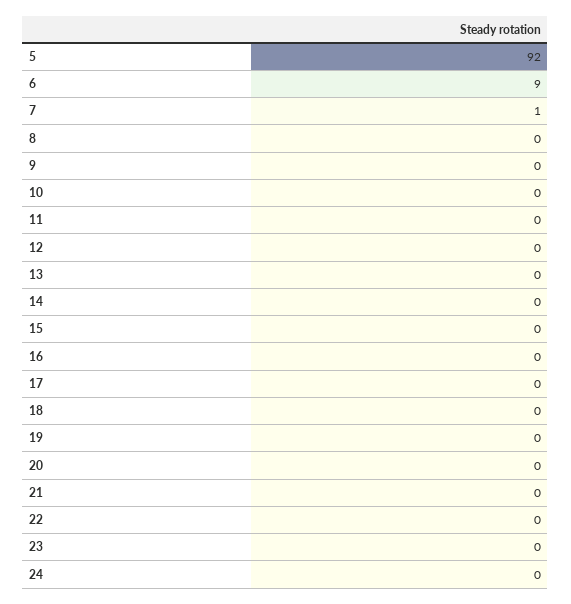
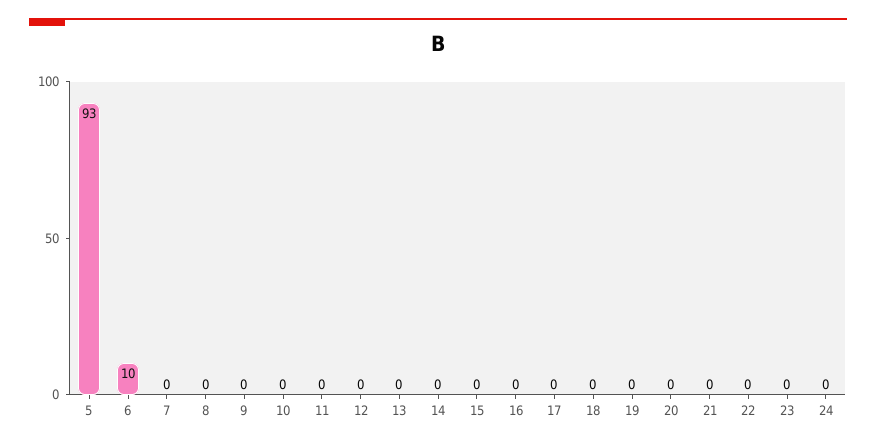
  {
-   "5": 92,
+   "5": 93,
-   "6": 9,
+   "6": 10,
-   "7": 1,
+   "7": 0,
    "8": 0,
    "9": 0,
    "10": 0,
    "11": 0,
    "12": 0,
    "13": 0,
    "14": 0,
    "15": 0,
    "16": 0,
    "17": 0,
    "18": 0,
    "19": 0,
    "20": 0,
    "21": 0,
    "22": 0,
    "23": 0,
    "24": 0
  }

